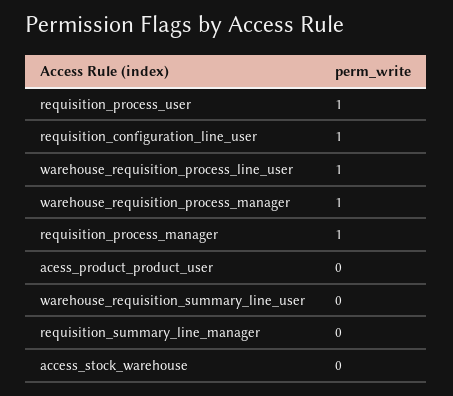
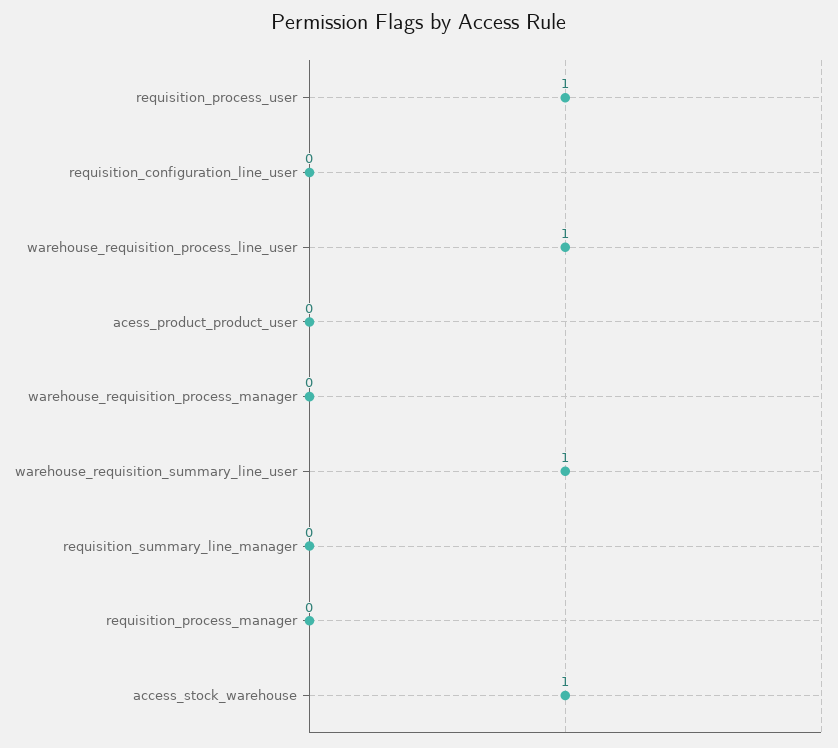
  {
    "requisition_process_user": 1,
-   "requisition_configuration_line_user": 1,
+   "requisition_configuration_line_user": 0,
    "warehouse_requisition_process_line_user": 1,
-   "warehouse_requisition_process_manager": 1,
+   "warehouse_requisition_process_manager": 0,
-   "requisition_process_manager": 1,
+   "requisition_process_manager": 0,
    "acess_product_product_user": 0,
-   "warehouse_requisition_summary_line_user": 0,
+   "warehouse_requisition_summary_line_user": 1,
    "requisition_summary_line_manager": 0,
-   "access_stock_warehouse": 0
+   "access_stock_warehouse": 1
  }

